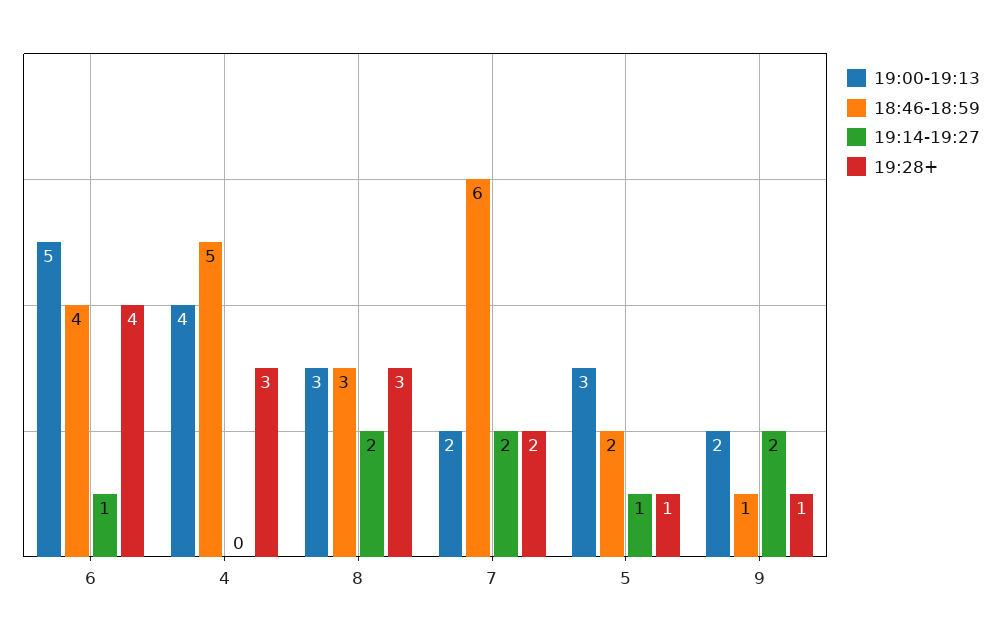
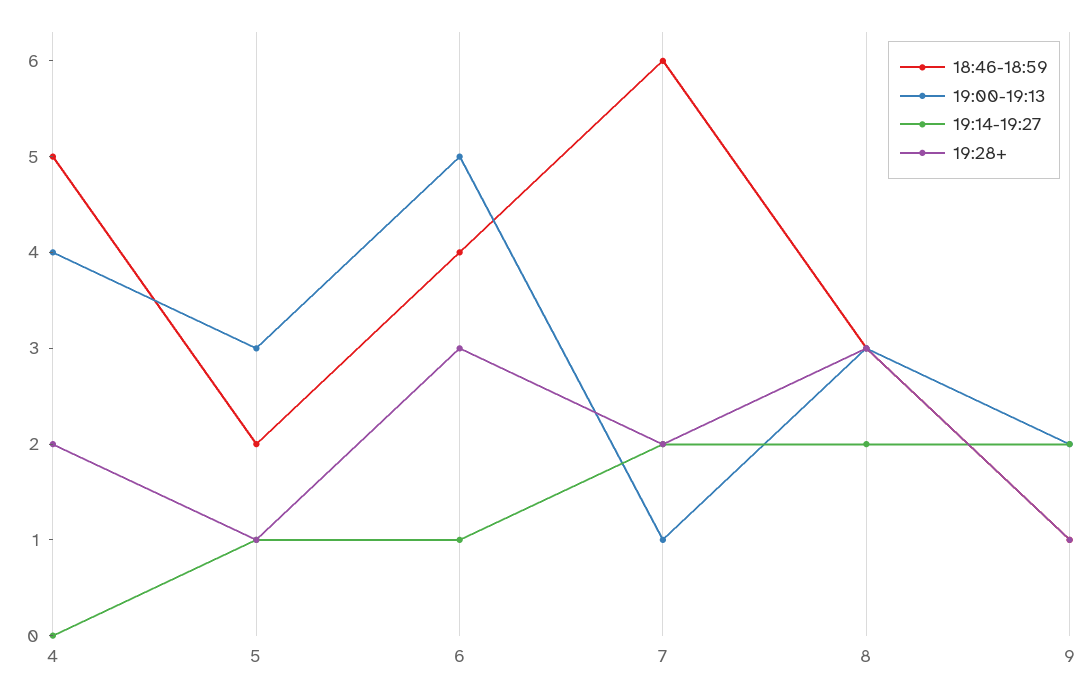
  {
    "19:00-19:13": {
      "6": 5,
      "4": 4,
      "8": 3,
-     "7": 2,
+     "7": 1,
      "5": 3,
      "9": 2
    },
    "18:46-18:59": {
      "6": 4,
      "4": 5,
      "8": 3,
      "7": 6,
      "5": 2,
      "9": 1
    },
    "19:14-19:27": {
      "6": 1,
      "4": 0,
      "8": 2,
      "7": 2,
      "5": 1,
      "9": 2
    },
    "19:28+": {
-     "6": 4,
+     "6": 3,
-     "4": 3,
+     "4": 2,
      "8": 3,
      "7": 2,
      "5": 1,
      "9": 1
    }
  }

